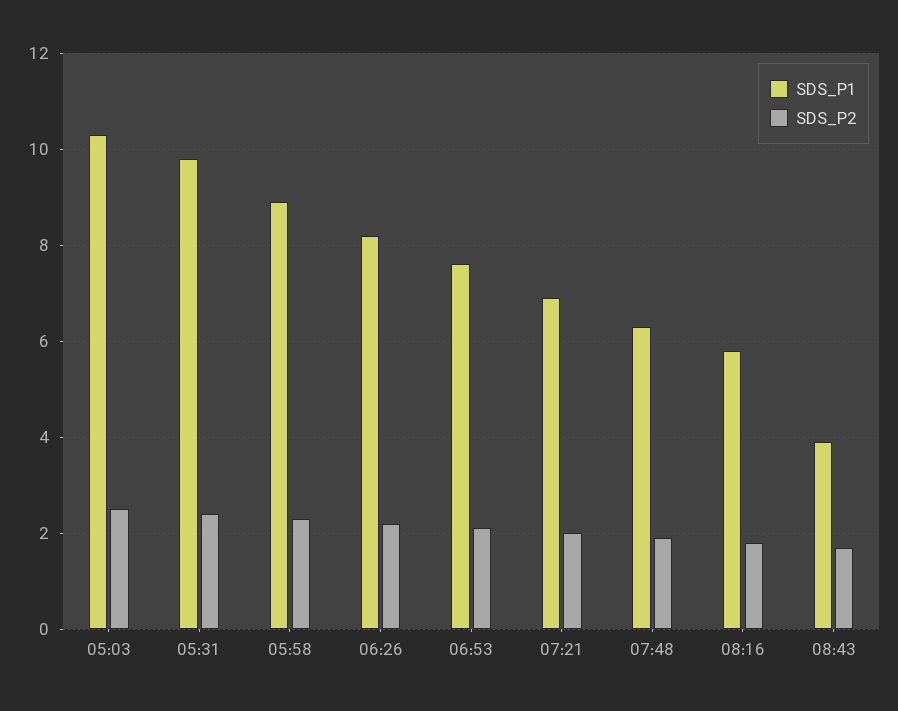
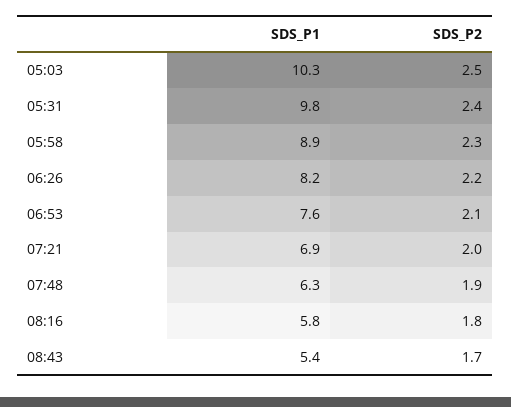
  {
    "SDS_P1": {
      "05:03": 10.3,
      "05:31": 9.8,
      "05:58": 8.9,
      "06:26": 8.2,
      "06:53": 7.6,
      "07:21": 6.9,
      "07:48": 6.3,
      "08:16": 5.8,
-     "08:43": 4
+     "08:43": 5.4
    },
    "SDS_P2": {
      "05:03": 2.5,
      "05:31": 2.4,
      "05:58": 2.3,
      "06:26": 2.2,
      "06:53": 2.1,
      "07:21": 2,
      "07:48": 1.9,
      "08:16": 1.8,
      "08:43": 1.7
    }
  }

